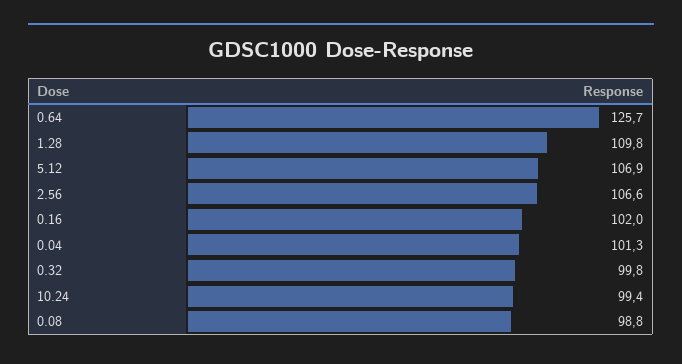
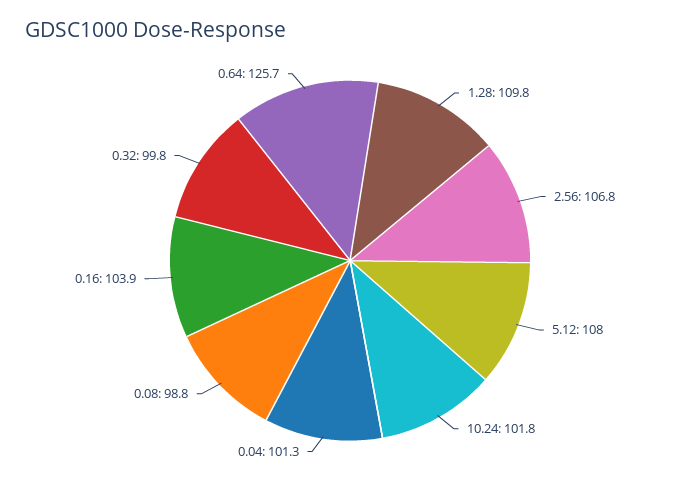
  {
    "0.64": 125.7,
    "1.28": 109.8,
-   "5.12": 106.9,
+   "5.12": 108,
-   "2.56": 106.6,
+   "2.56": 106.8,
-   "0.16": 102,
+   "0.16": 103.9,
    "0.04": 101.3,
    "0.32": 99.8,
-   "10.24": 99.4,
+   "10.24": 101.8,
    "0.08": 98.8
  }

